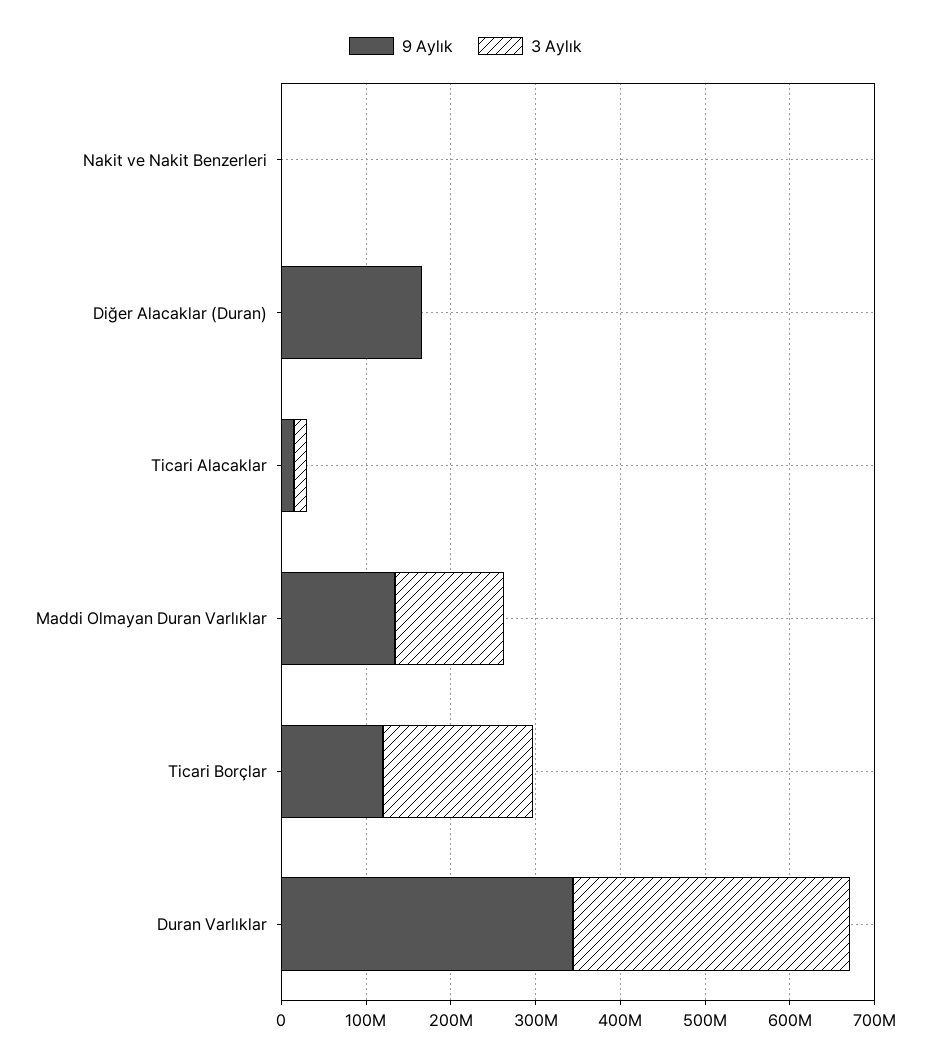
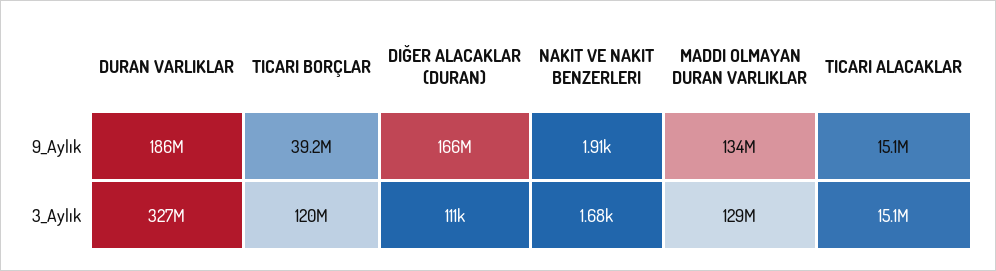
  {
    "9 Aylık": {
      "Nakit ve Nakit Benzerleri": 1910,
      "Diğer Alacaklar (Duran)": 166000000,
      "Ticari Alacaklar": 15100000,
      "Maddi Olmayan Duran Varlıklar": 134000000,
-     "Ticari Borçlar": 120000000,
+     "Ticari Borçlar": 39200000,
-     "Duran Varlıklar": 340000000
+     "Duran Varlıklar": 186000000
    },
    "3 Aylık": {
      "Nakit ve Nakit Benzerleri": 1680,
      "Diğer Alacaklar (Duran)": 111000,
      "Ticari Alacaklar": 15100000,
      "Maddi Olmayan Duran Varlıklar": 129000000,
-     "Ticari Borçlar": 180000000,
+     "Ticari Borçlar": 120000000,
      "Duran Varlıklar": 327000000
    }
  }

